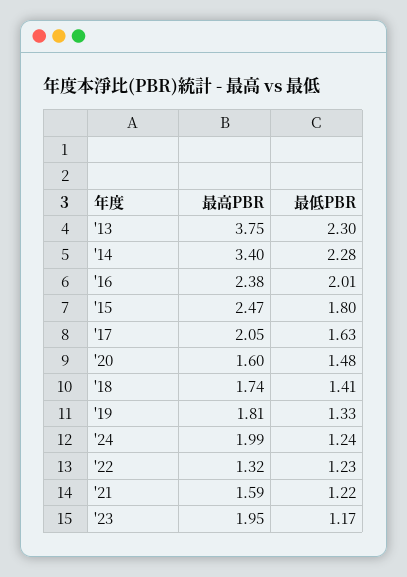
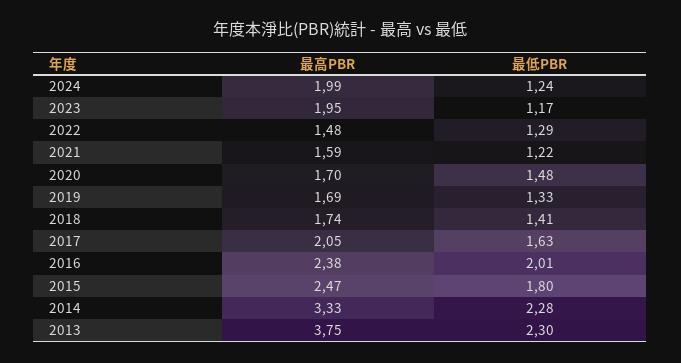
  {
    "最高PBR": {
      "'13": 3.75,
-     "'14": 3.4,
+     "'14": 3.33,
      "'16": 2.38,
      "'15": 2.47,
      "'17": 2.05,
-     "'20": 1.6,
+     "'20": 1.7,
      "'18": 1.74,
-     "'19": 1.81,
+     "'19": 1.69,
      "'24": 1.99,
-     "'22": 1.32,
+     "'22": 1.48,
      "'21": 1.59,
      "'23": 1.95
    },
    "最低PBR": {
      "'13": 2.3,
      "'14": 2.28,
      "'16": 2.01,
      "'15": 1.8,
      "'17": 1.63,
      "'20": 1.48,
      "'18": 1.41,
      "'19": 1.33,
      "'24": 1.24,
-     "'22": 1.23,
+     "'22": 1.29,
      "'21": 1.22,
      "'23": 1.17
    }
  }

